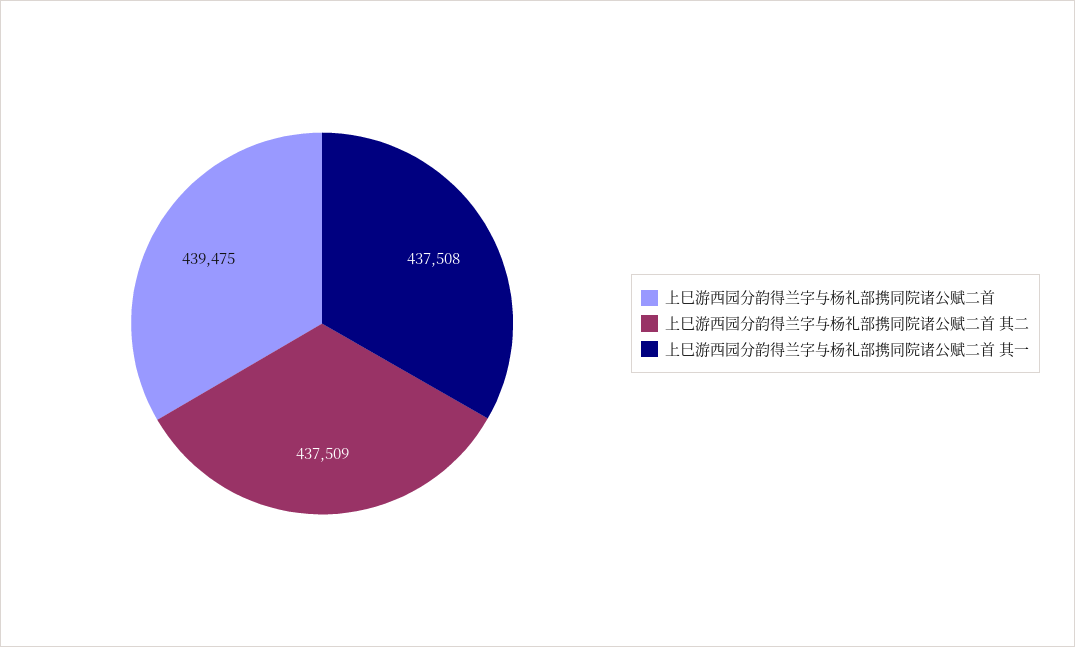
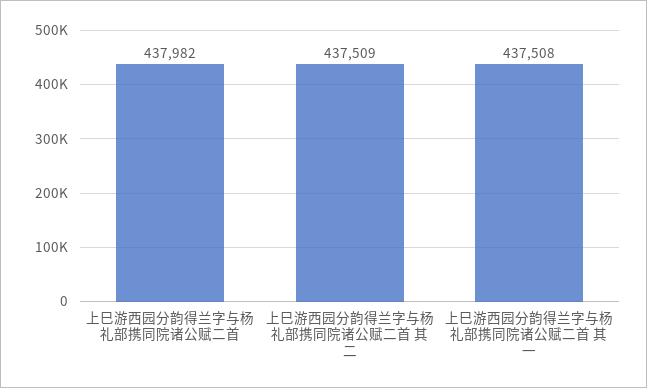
  {
-   "上巳游西园分韵得兰字与杨礼部携同院诸公赋二首": 439475,
+   "上巳游西园分韵得兰字与杨礼部携同院诸公赋二首": 437982,
    "上巳游西园分韵得兰字与杨礼部携同院诸公赋二首 其二": 437509,
    "上巳游西园分韵得兰字与杨礼部携同院诸公赋二首 其一": 437508
  }

